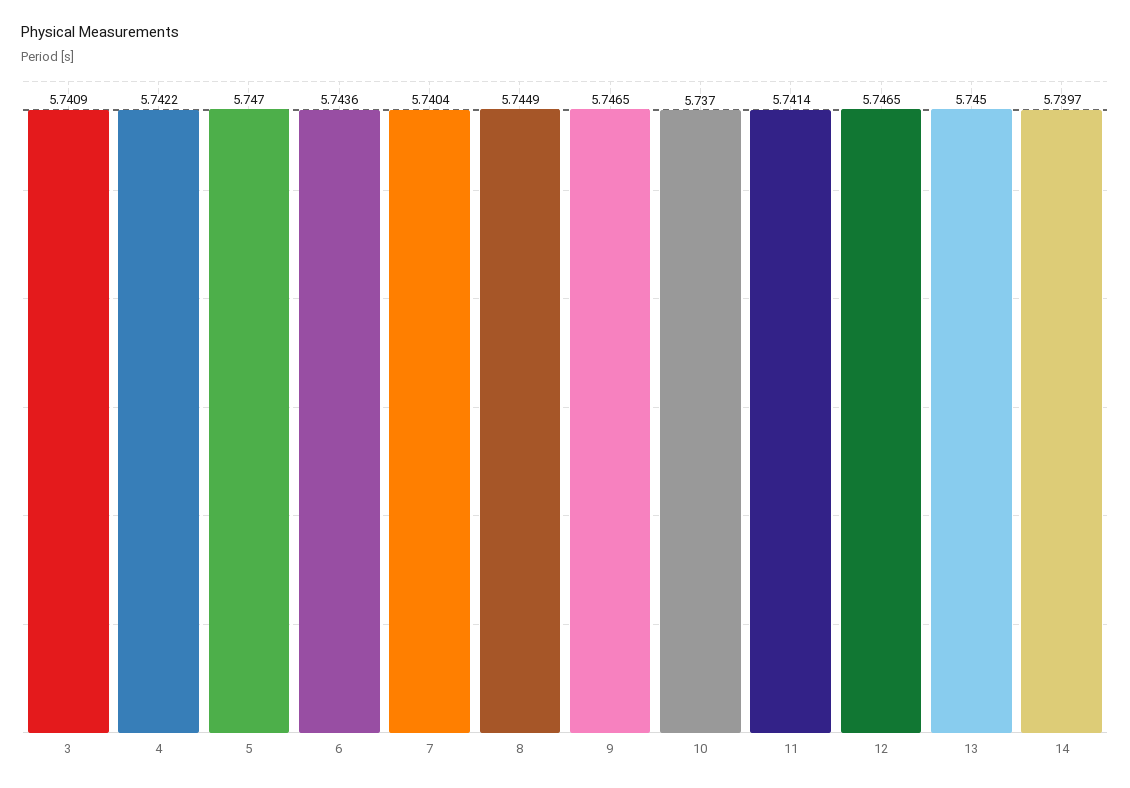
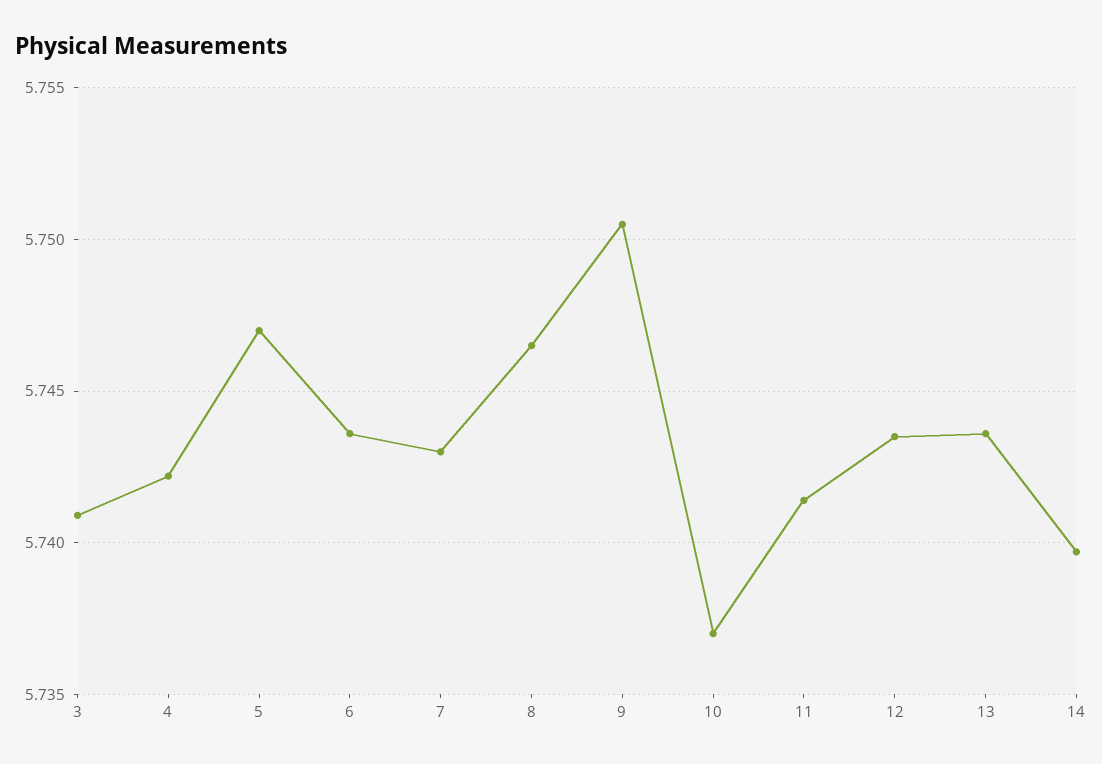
  {
    "3": 5.7409,
    "4": 5.7422,
    "5": 5.747,
    "6": 5.7436,
-   "7": 5.7404,
+   "7": 5.743,
-   "8": 5.7449,
+   "8": 5.7465,
-   "9": 5.7465,
+   "9": 5.7505,
    "10": 5.737,
    "11": 5.7414,
-   "12": 5.7465,
+   "12": 5.7435,
-   "13": 5.745,
+   "13": 5.7435,
    "14": 5.7397
  }

